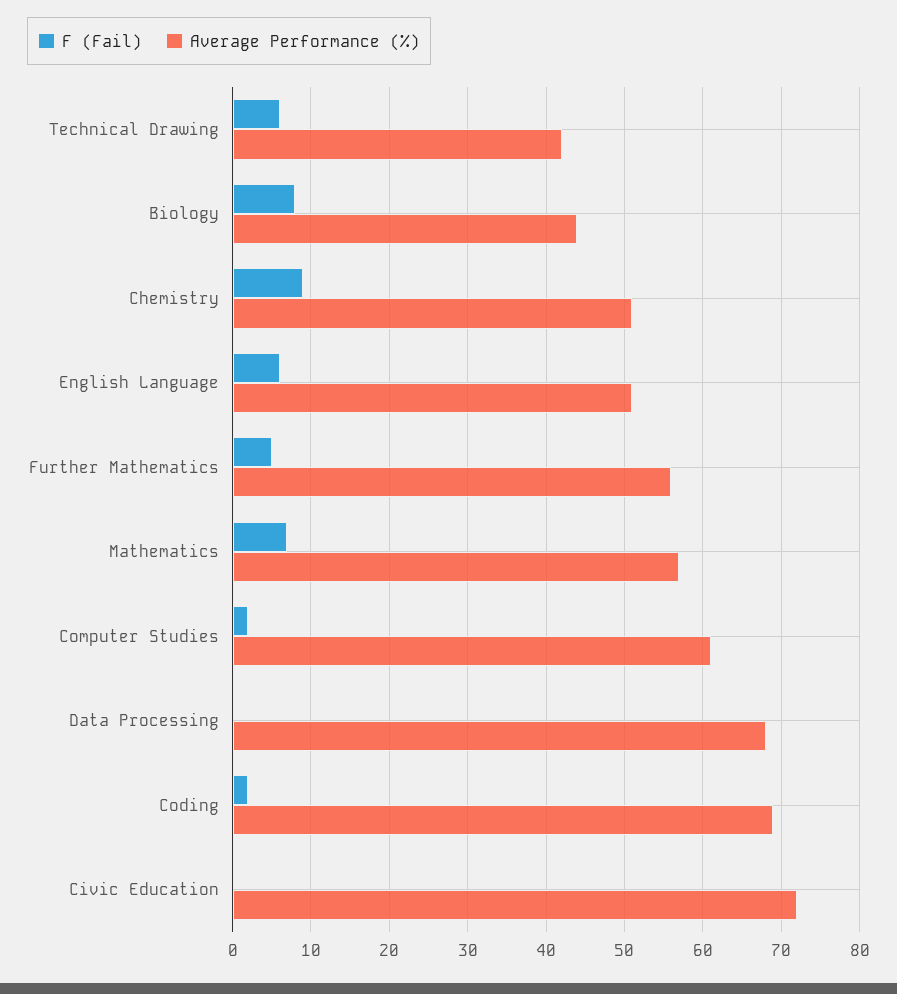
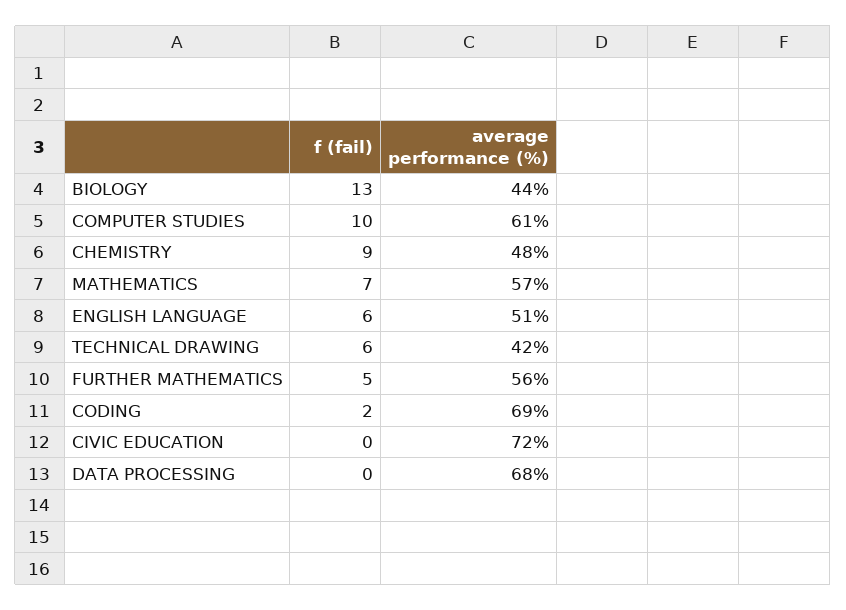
  {
    "F (Fail)": {
      "Technical Drawing": 6,
-     "Biology": 8,
+     "Biology": 13,
      "Chemistry": 9,
      "English Language": 6,
      "Further Mathematics": 5,
      "Mathematics": 7,
-     "Computer Studies": 2,
+     "Computer Studies": 10,
      "Data Processing": 0,
      "Coding": 2,
      "Civic Education": 0
    },
    "Average Performance (%)": {
      "Technical Drawing": 42,
      "Biology": 44,
-     "Chemistry": 51,
+     "Chemistry": 48,
      "English Language": 51,
      "Further Mathematics": 56,
      "Mathematics": 57,
      "Computer Studies": 61,
      "Data Processing": 68,
      "Coding": 69,
      "Civic Education": 72
    }
  }

